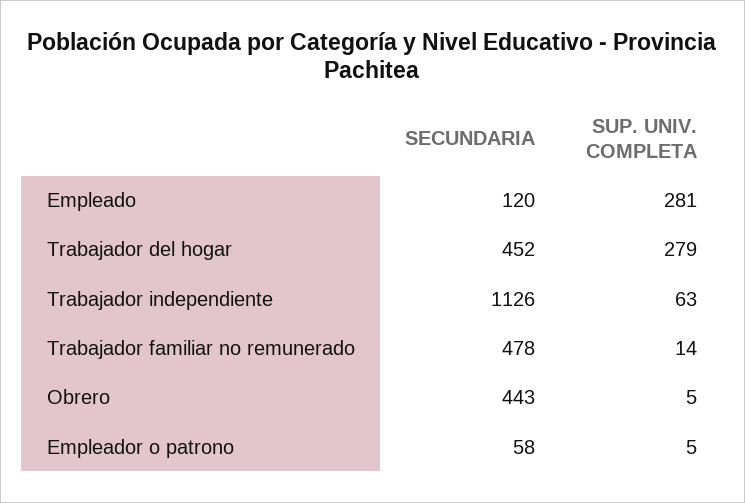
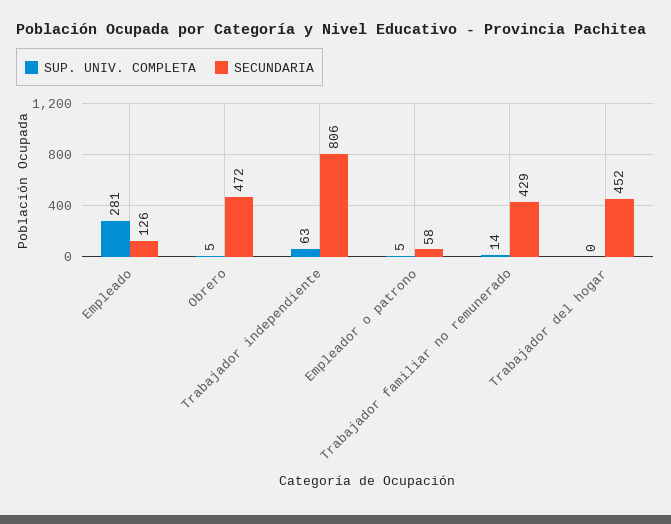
  {
    "SECUNDARIA": {
-     "Empleado": 120,
+     "Empleado": 126,
      "Trabajador del hogar": 452,
-     "Trabajador independiente": 1126,
+     "Trabajador independiente": 806,
-     "Trabajador familiar no remunerado": 478,
+     "Trabajador familiar no remunerado": 429,
-     "Obrero": 443,
+     "Obrero": 472,
      "Empleador o patrono": 58
    },
    "SUP. UNIV. COMPLETA": {
      "Empleado": 281,
-     "Trabajador del hogar": 279,
+     "Trabajador del hogar": 0,
      "Trabajador independiente": 63,
      "Trabajador familiar no remunerado": 14,
      "Obrero": 5,
      "Empleador o patrono": 5
    }
  }

